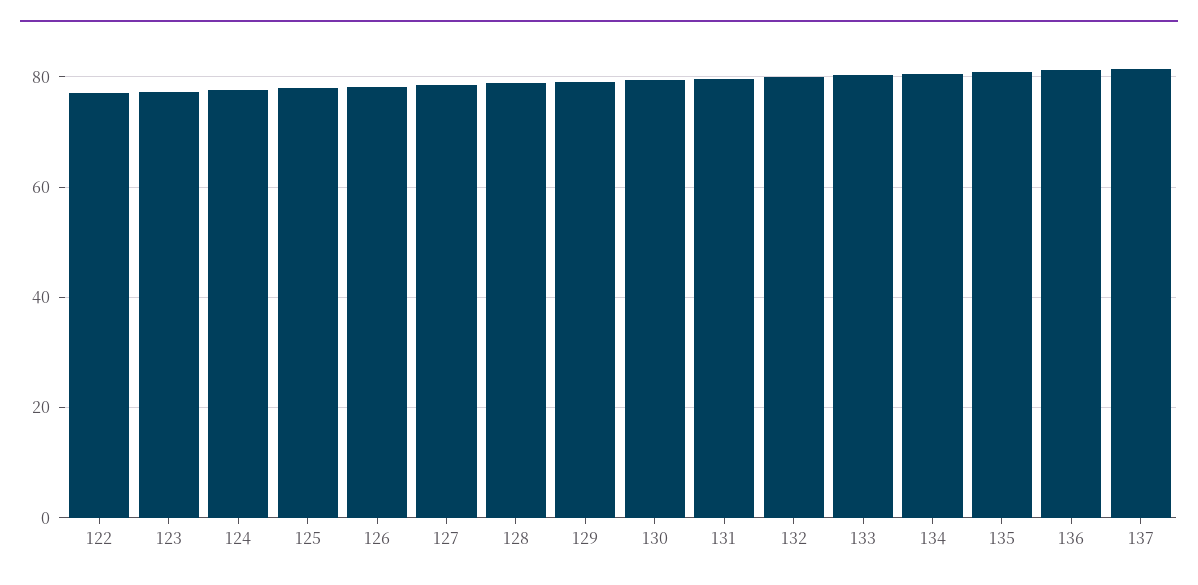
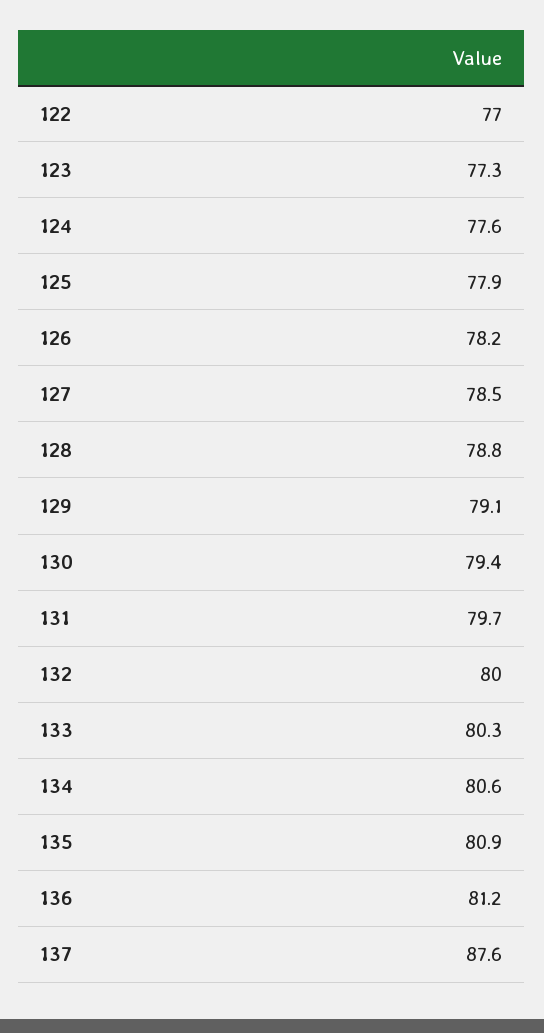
  {
    "122": 77,
    "123": 77.3,
    "124": 77.6,
    "125": 77.9,
    "126": 78.2,
    "127": 78.5,
    "128": 78.8,
    "129": 79.1,
    "130": 79.4,
    "131": 79.7,
    "132": 80,
    "133": 80.3,
    "134": 80.6,
    "135": 80.9,
    "136": 81.2,
-   "137": 82
+   "137": 87.6
  }

